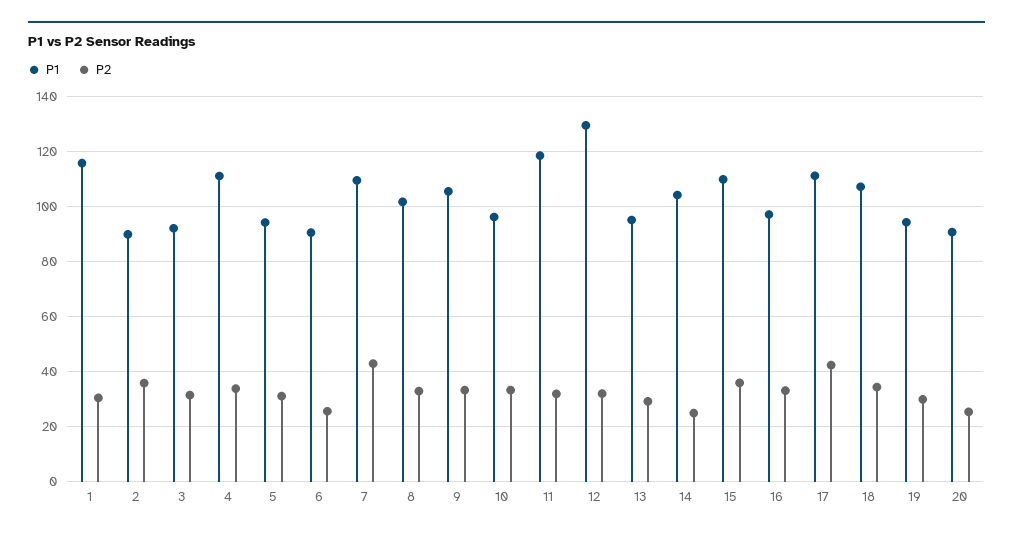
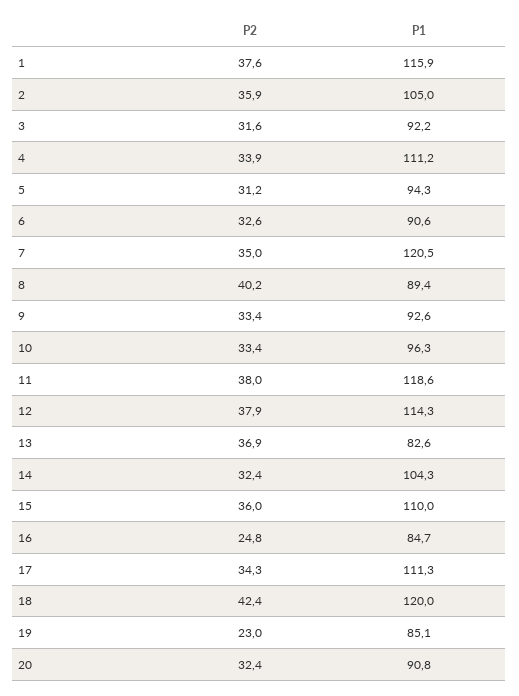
  {
    "P1": {
      "1": 115.9,
-     "2": 90,
+     "2": 105,
      "3": 92.2,
      "4": 111.2,
      "5": 94.3,
      "6": 90.6,
-     "7": 110,
+     "7": 120.5,
-     "8": 102.5,
+     "8": 89.4,
-     "9": 105,
+     "9": 92.6,
      "10": 96.3,
      "11": 118.6,
-     "12": 130,
+     "12": 114.3,
-     "13": 95,
+     "13": 82.6,
      "14": 104.3,
      "15": 110,
-     "16": 97.5,
+     "16": 84.7,
      "17": 111.3,
-     "18": 107.5,
+     "18": 120,
-     "19": 95,
+     "19": 85.1,
      "20": 90.8
    },
    "P2": {
-     "1": 30,
+     "1": 37.6,
      "2": 35.9,
      "3": 31.6,
      "4": 33.9,
      "5": 31.2,
-     "6": 25,
+     "6": 32.6,
-     "7": 42.5,
+     "7": 35,
-     "8": 32.5,
+     "8": 40.2,
      "9": 33.4,
      "10": 33.4,
-     "11": 32.5,
+     "11": 38,
-     "12": 32.5,
+     "12": 37.9,
-     "13": 30,
+     "13": 36.9,
-     "14": 25,
+     "14": 32.4,
      "15": 36,
-     "16": 32.5,
+     "16": 24.8,
-     "17": 42.5,
+     "17": 34.3,
-     "18": 35,
+     "18": 42.4,
-     "19": 30,
+     "19": 23,
-     "20": 25
+     "20": 32.4
    }
  }

